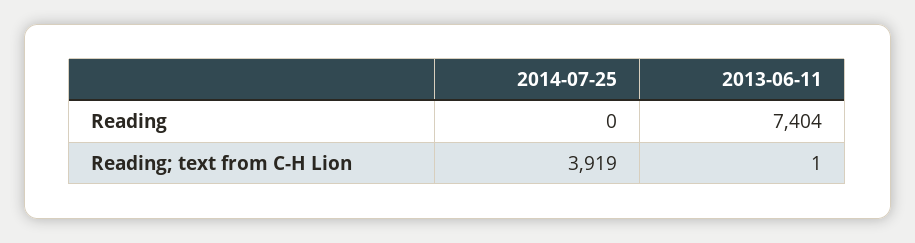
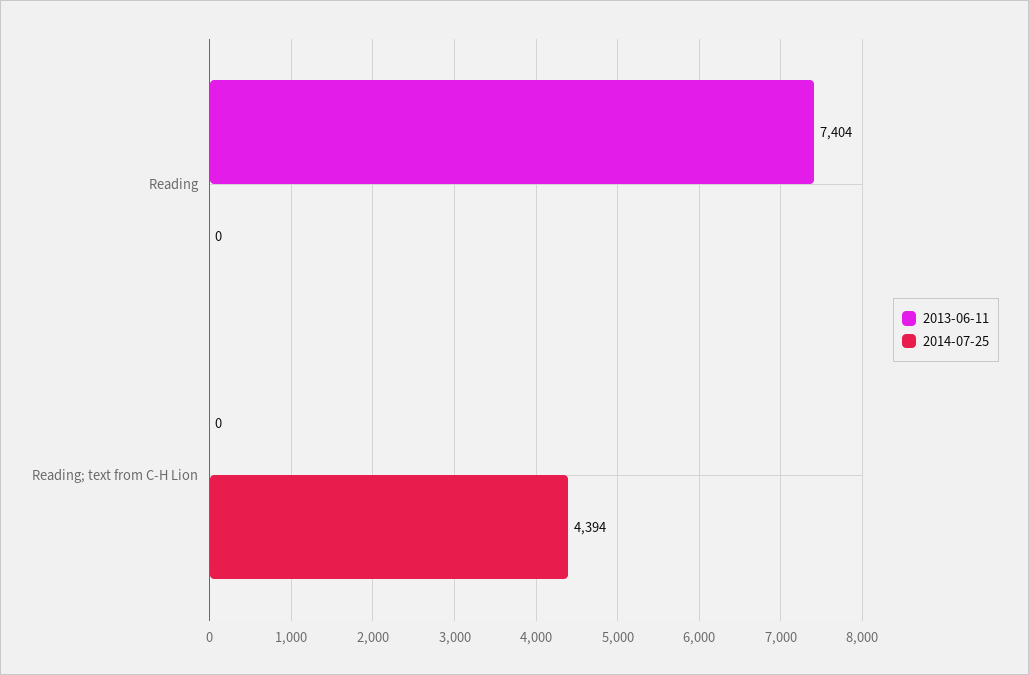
  {
    "2014-07-25": {
      "Reading": 0,
-     "Reading; text from C-H Lion": 3919
+     "Reading; text from C-H Lion": 4394
    },
    "2013-06-11": {
      "Reading": 7404,
-     "Reading; text from C-H Lion": 1
+     "Reading; text from C-H Lion": 0
    }
  }

